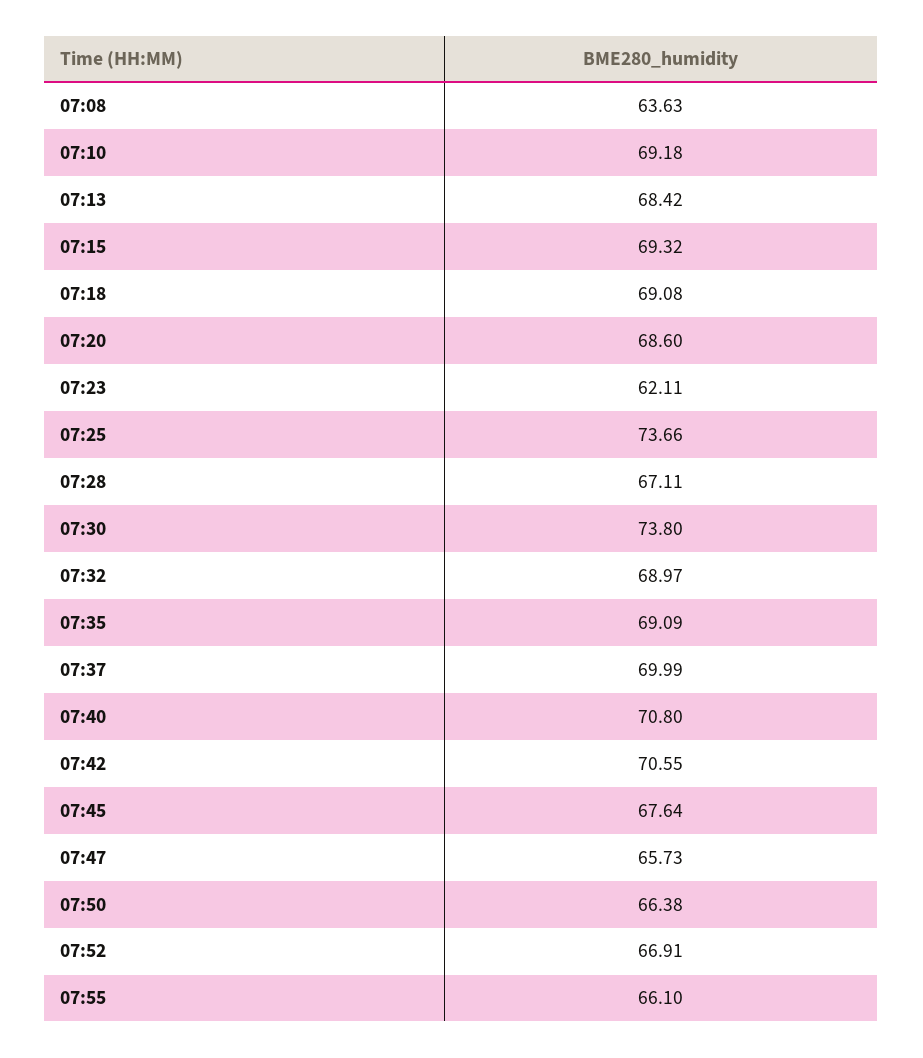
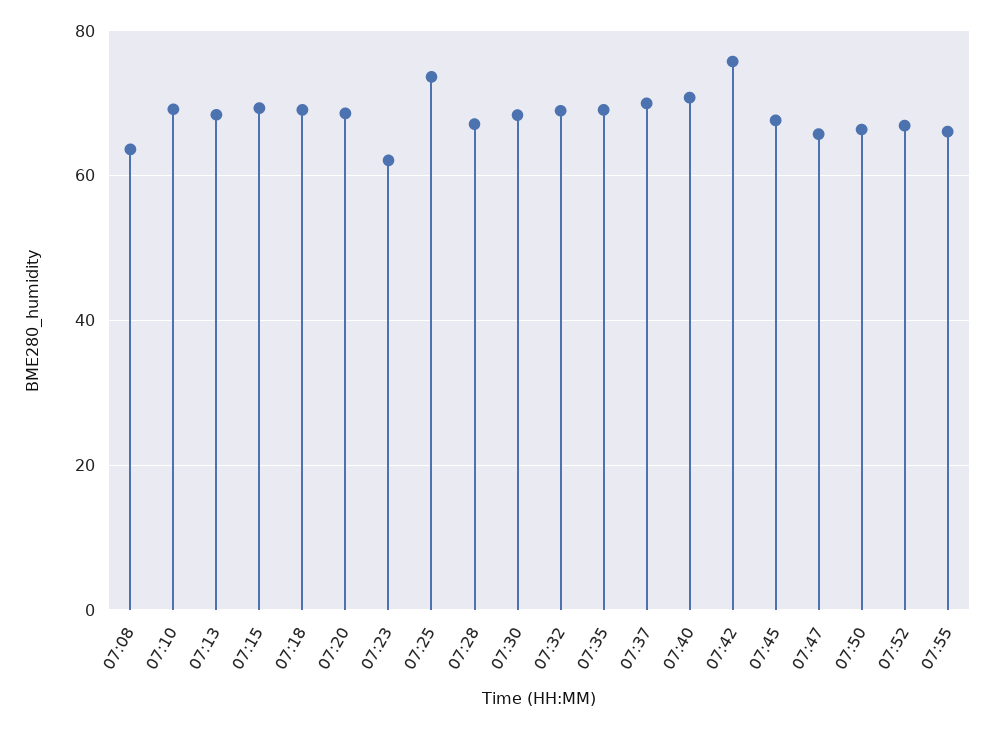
  {
    "07:08": 63.63,
    "07:10": 69.18,
    "07:13": 68.42,
    "07:15": 69.32,
    "07:18": 69.08,
    "07:20": 68.6,
    "07:23": 62.11,
    "07:25": 73.66,
    "07:28": 67.11,
-   "07:30": 73.8,
+   "07:30": 68,
    "07:32": 68.97,
    "07:35": 69.09,
    "07:37": 69.99,
    "07:40": 70.8,
-   "07:42": 70.55,
+   "07:42": 76,
    "07:45": 67.64,
    "07:47": 65.73,
    "07:50": 66.38,
    "07:52": 66.91,
    "07:55": 66.1
  }

